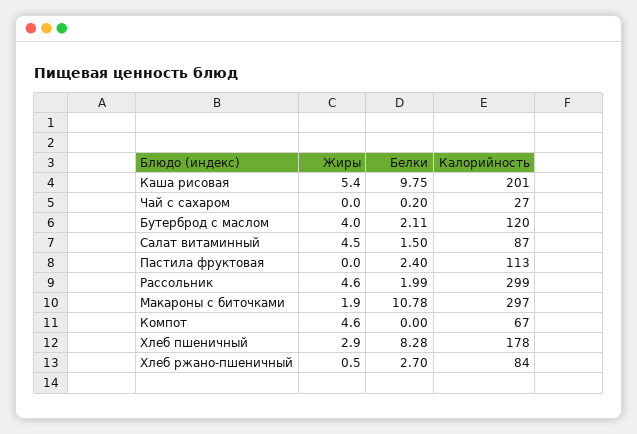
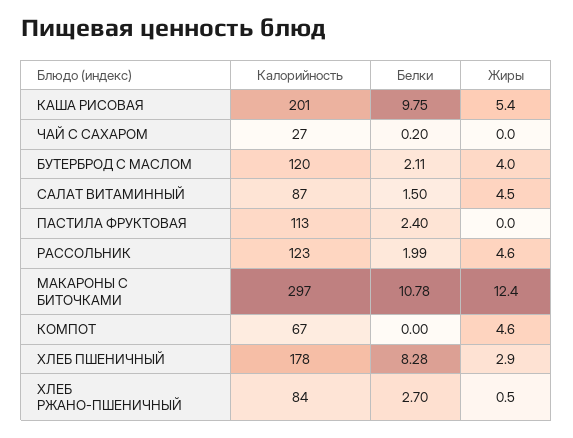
  {
    "Жиры": {
      "Каша рисовая": 5.4,
      "Чай с сахаром": 0,
      "Бутерброд с маслом": 4,
      "Салат витаминный": 4.5,
      "Пастила фруктовая": 0,
      "Рассольник": 4.6,
-     "Макароны с биточками": 1.9,
+     "Макароны с биточками": 12.4,
      "Компот": 4.6,
      "Хлеб пшеничный": 2.9,
      "Хлеб ржано-пшеничный": 0.5
    },
    "Белки": {
      "Каша рисовая": 9.75,
      "Чай с сахаром": 0.2,
      "Бутерброд с маслом": 2.11,
      "Салат витаминный": 1.5,
      "Пастила фруктовая": 2.4,
      "Рассольник": 1.99,
      "Макароны с биточками": 10.78,
      "Компот": 0,
      "Хлеб пшеничный": 8.28,
      "Хлеб ржано-пшеничный": 2.7
    },
    "Калорийность": {
      "Каша рисовая": 201,
      "Чай с сахаром": 27,
      "Бутерброд с маслом": 120,
      "Салат витаминный": 87,
      "Пастила фруктовая": 113,
-     "Рассольник": 299,
+     "Рассольник": 123,
      "Макароны с биточками": 297,
      "Компот": 67,
      "Хлеб пшеничный": 178,
      "Хлеб ржано-пшеничный": 84
    }
  }

